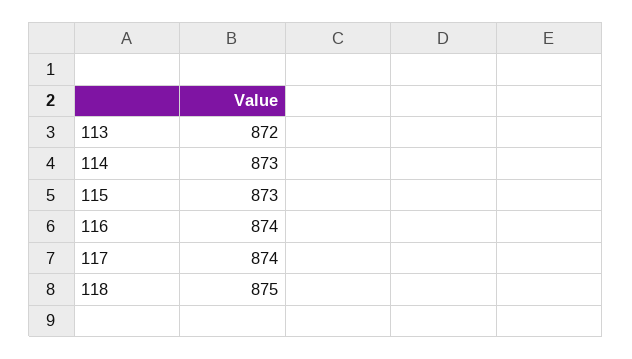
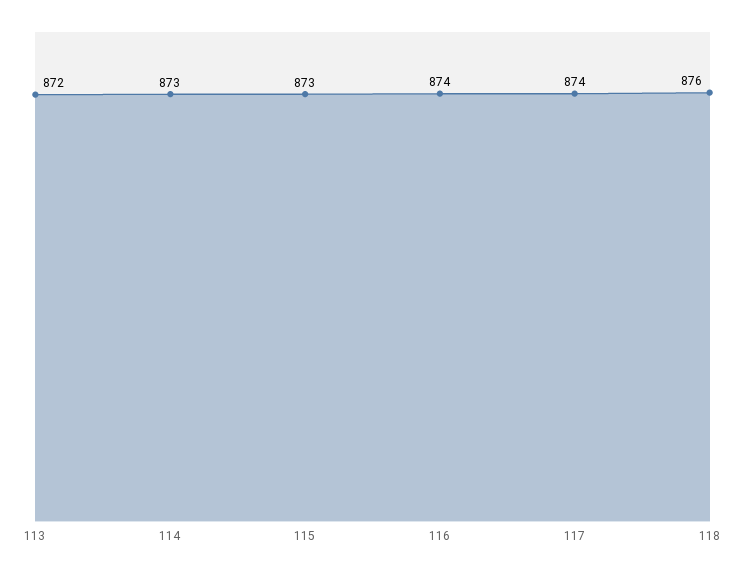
  {
    "113": 872,
    "114": 873,
    "115": 873,
    "116": 874,
    "117": 874,
-   "118": 875
+   "118": 876
  }

